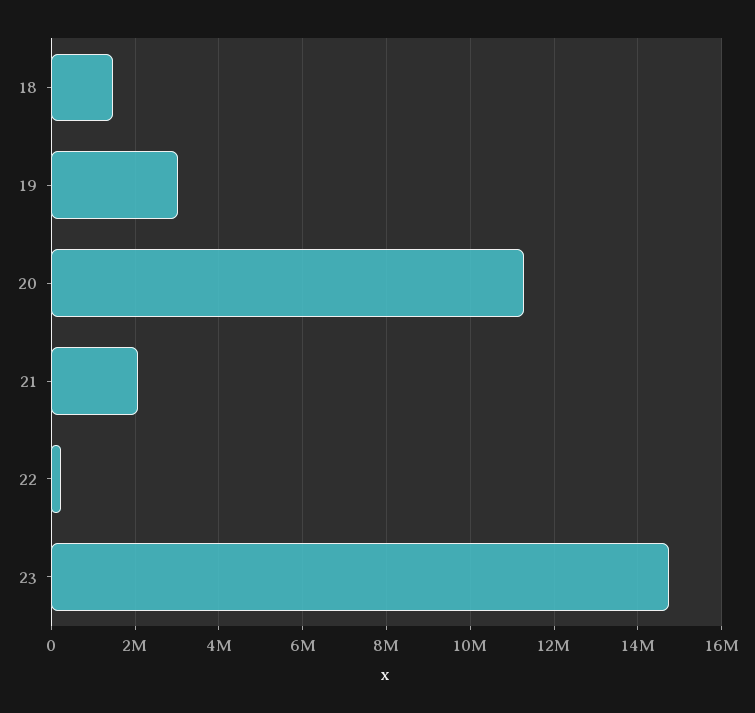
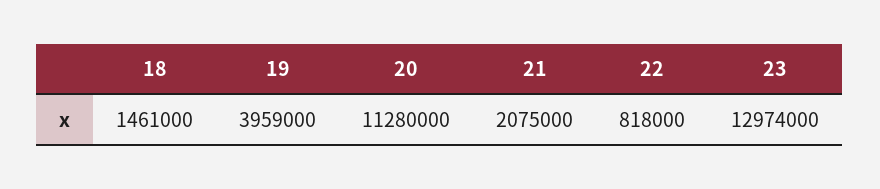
  {
    "18": 1461000,
-   "19": 3000000,
+   "19": 3959000,
    "20": 11280000,
    "21": 2075000,
-   "22": 200000,
+   "22": 818000,
-   "23": 14800000
+   "23": 12974000
  }

